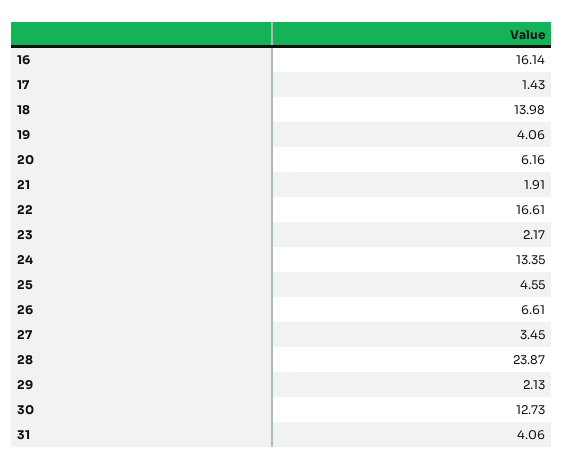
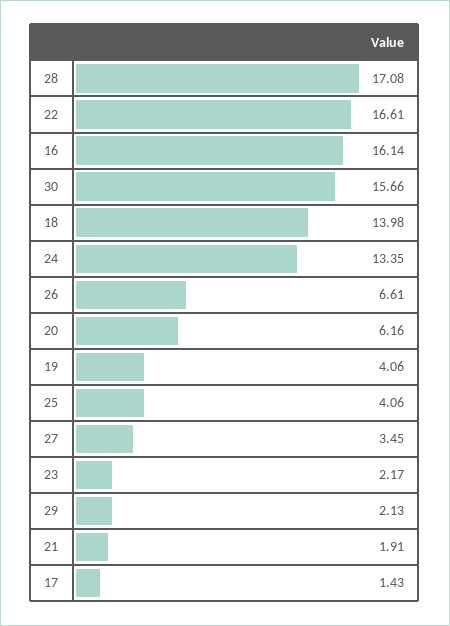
  {
    "16": 16.14,
    "17": 1.43,
    "18": 13.98,
    "19": 4.06,
    "20": 6.16,
    "21": 1.91,
    "22": 16.61,
    "23": 2.17,
    "24": 13.35,
-   "25": 4.55,
+   "25": 4.06,
    "26": 6.61,
    "27": 3.45,
-   "28": 23.87,
+   "28": 17.08,
    "29": 2.13,
-   "30": 12.73,
+   "30": 15.66
-   "31": 4.06
  }

